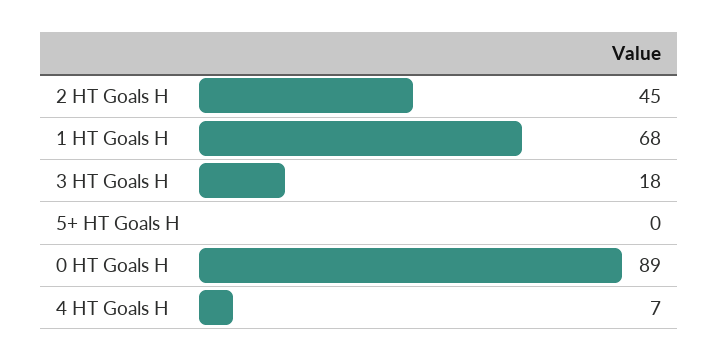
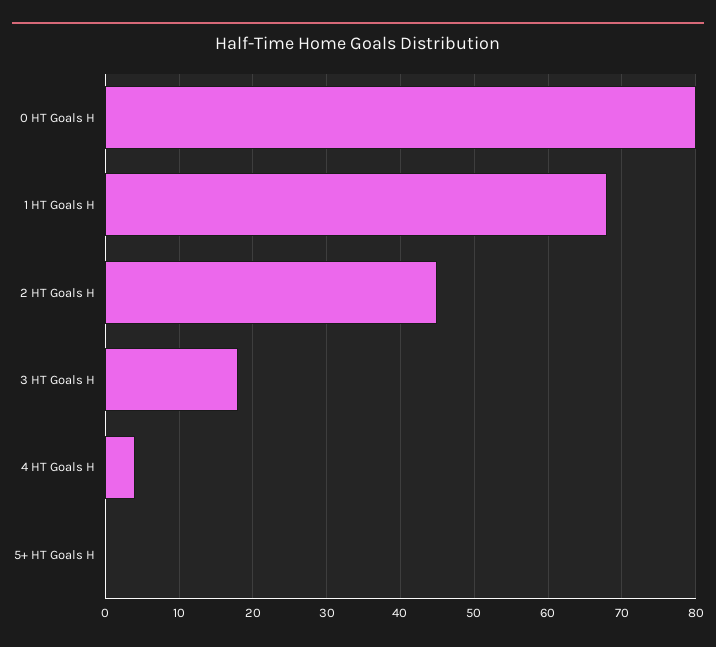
  {
    "2 HT Goals H": 45,
    "1 HT Goals H": 68,
    "3 HT Goals H": 18,
    "5+ HT Goals H": 0,
-   "0 HT Goals H": 89,
+   "0 HT Goals H": 80,
-   "4 HT Goals H": 7
+   "4 HT Goals H": 4
  }

